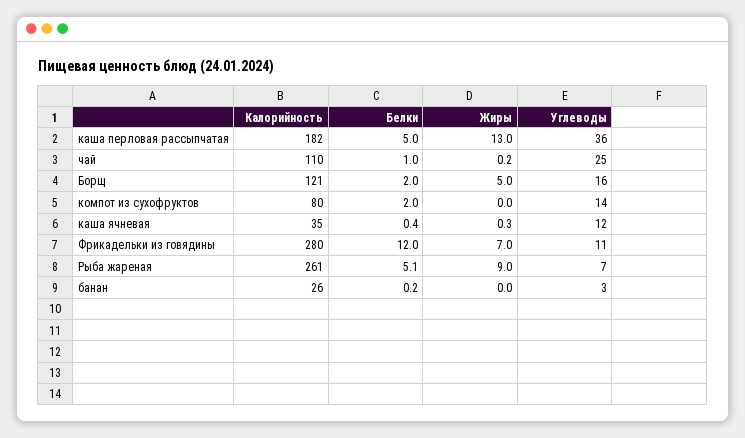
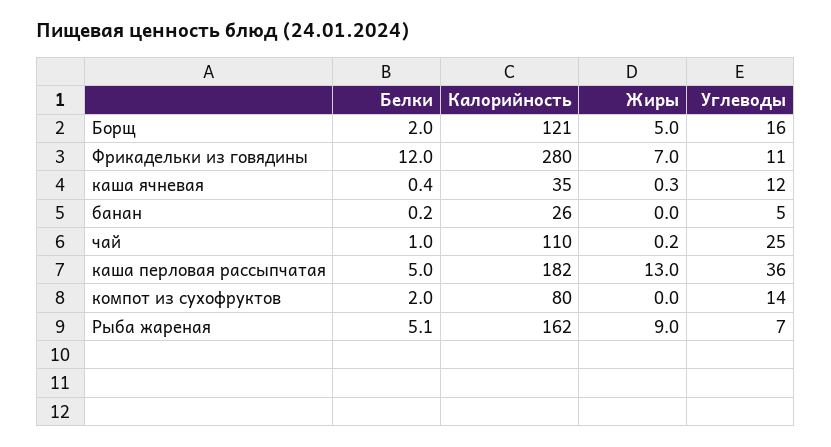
  {
    "Калорийность": {
      "каша перловая рассыпчатая": 182,
      "чай": 110,
      "Борщ": 121,
      "компот из сухофруктов": 80,
      "каша ячневая": 35,
      "Фрикадельки из говядины": 280,
-     "Рыба жареная": 261,
+     "Рыба жареная": 162,
      "банан": 26
    },
    "Белки": {
      "каша перловая рассыпчатая": 5,
      "чай": 1,
      "Борщ": 2,
      "компот из сухофруктов": 2,
      "каша ячневая": 0.4,
      "Фрикадельки из говядины": 12,
      "Рыба жареная": 5.1,
      "банан": 0.2
    },
    "Жиры": {
      "каша перловая рассыпчатая": 13,
      "чай": 0.2,
      "Борщ": 5,
      "компот из сухофруктов": 0,
      "каша ячневая": 0.3,
      "Фрикадельки из говядины": 7,
      "Рыба жареная": 9,
      "банан": 0
    },
    "Углеводы": {
      "каша перловая рассыпчатая": 36,
      "чай": 25,
      "Борщ": 16,
      "компот из сухофруктов": 14,
      "каша ячневая": 12,
      "Фрикадельки из говядины": 11,
      "Рыба жареная": 7,
-     "банан": 3
+     "банан": 5
    }
  }

